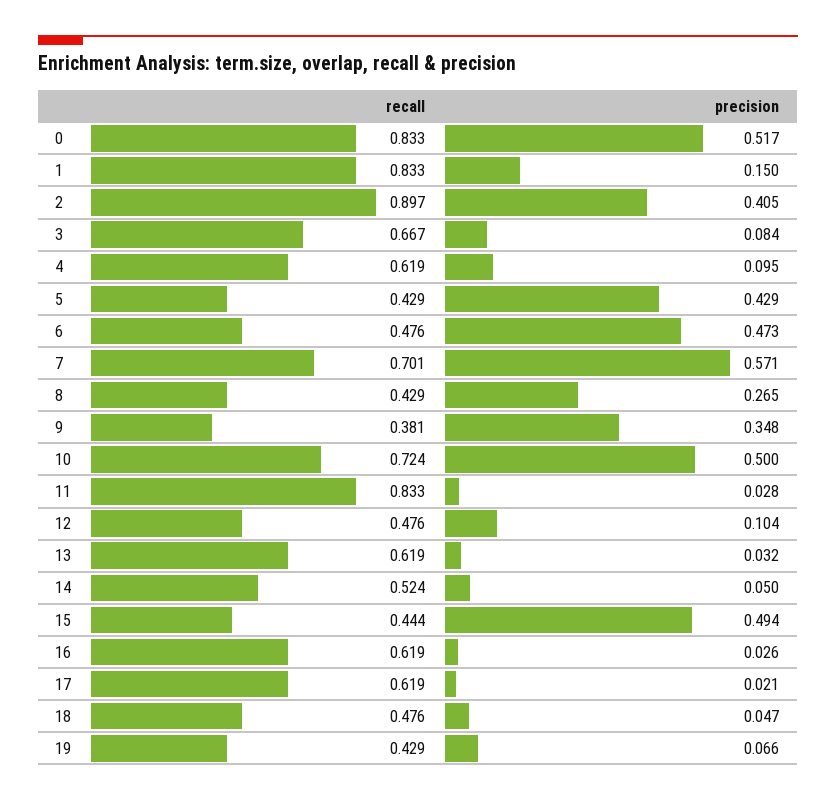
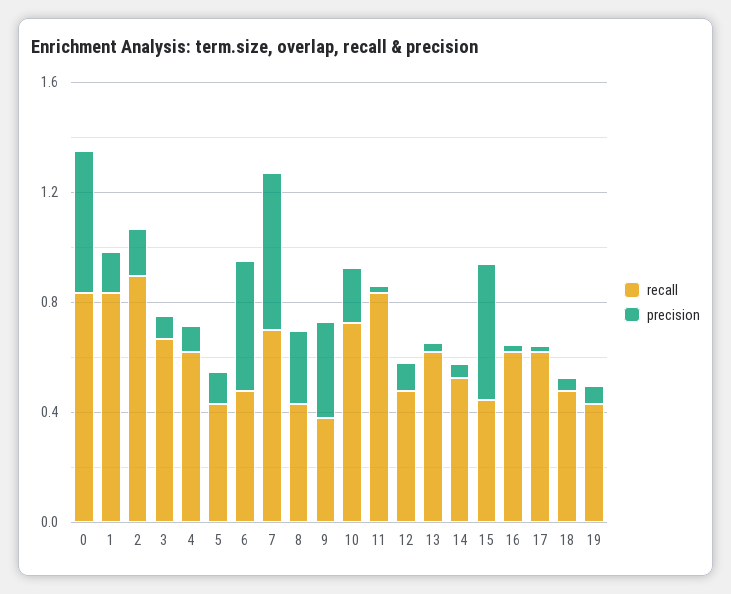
  {
    "recall": {
      "0": 0.833,
      "1": 0.833,
      "2": 0.897,
      "3": 0.667,
      "4": 0.619,
      "5": 0.429,
      "6": 0.476,
      "7": 0.701,
      "8": 0.429,
      "9": 0.381,
      "10": 0.724,
      "11": 0.833,
      "12": 0.476,
      "13": 0.619,
      "14": 0.524,
      "15": 0.444,
      "16": 0.619,
      "17": 0.619,
      "18": 0.476,
      "19": 0.429
    },
    "precision": {
      "0": 0.517,
      "1": 0.15,
-     "2": 0.405,
+     "2": 0.2,
      "3": 0.084,
      "4": 0.095,
-     "5": 0.429,
+     "5": 0.1,
      "6": 0.473,
      "7": 0.571,
      "8": 0.265,
      "9": 0.348,
-     "10": 0.5,
+     "10": 0.2,
      "11": 0.028,
      "12": 0.104,
      "13": 0.032,
      "14": 0.05,
      "15": 0.494,
      "16": 0.026,
      "17": 0.021,
      "18": 0.047,
      "19": 0.066
    }
  }

